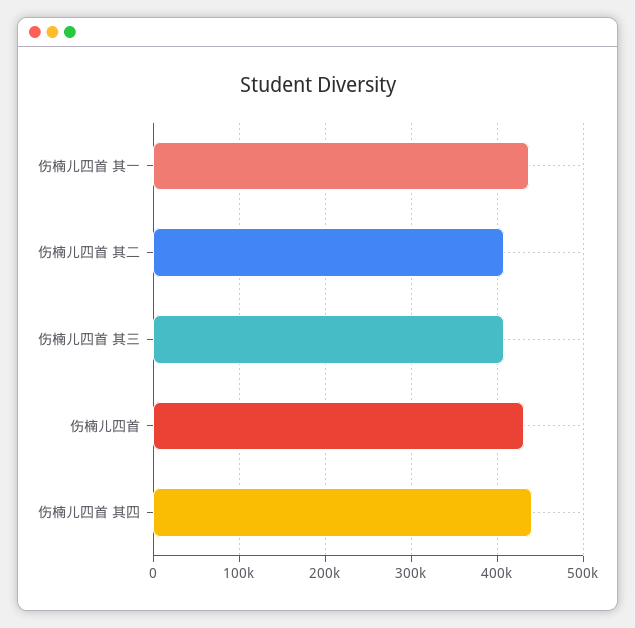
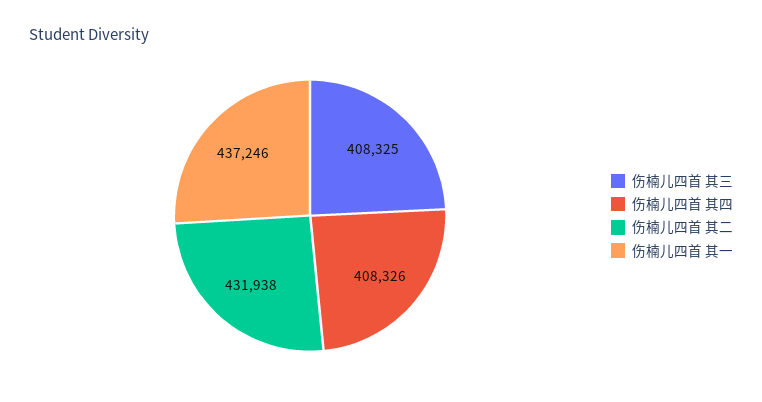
  {
    "伤楠儿四首 其一": 437246,
-   "伤楠儿四首 其二": 410000,
+   "伤楠儿四首 其二": 431938,
    "伤楠儿四首 其三": 408325,
-   "伤楠儿四首": 430000,
-   "伤楠儿四首 其四": 440000
+   "伤楠儿四首 其四": 408326
  }

